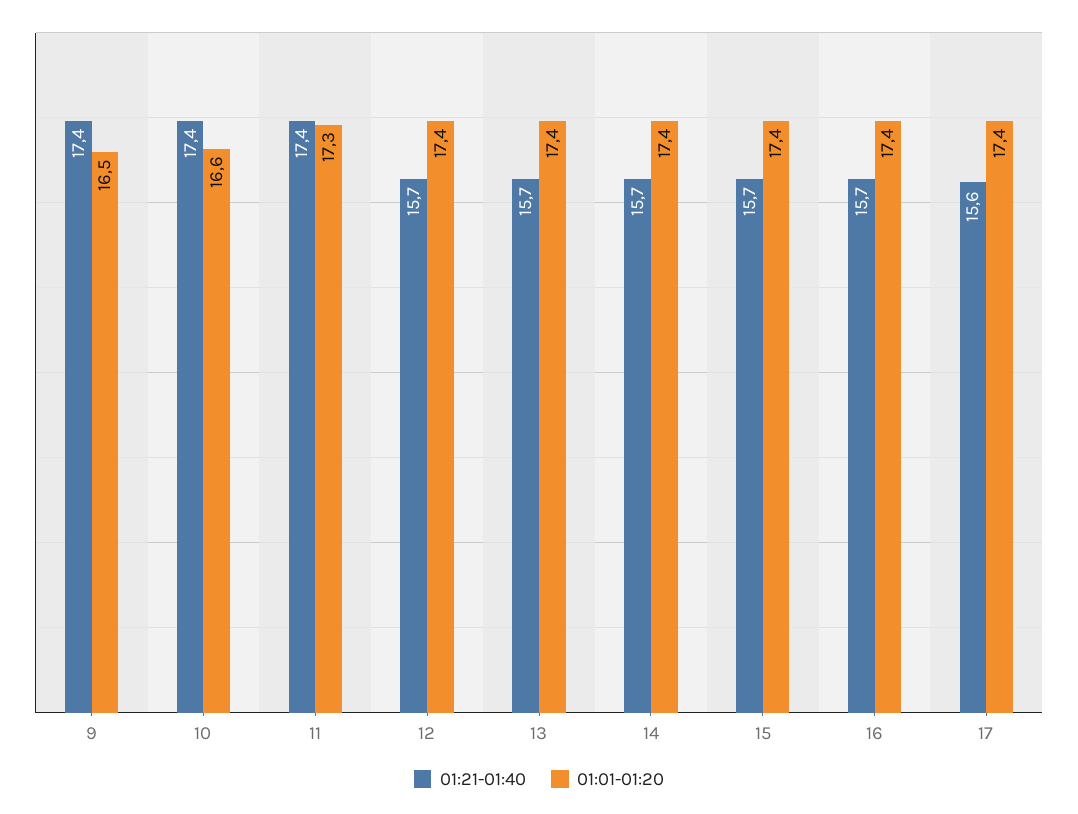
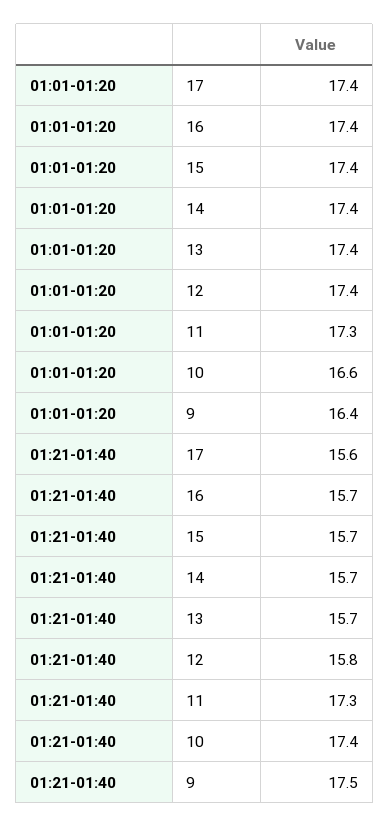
  {
    "01:21-01:40": {
-     "9": 17.4,
+     "9": 17.5,
      "10": 17.4,
-     "11": 17.4,
+     "11": 17.3,
-     "12": 15.7,
+     "12": 15.8,
      "13": 15.7,
      "14": 15.7,
      "15": 15.7,
      "16": 15.7,
      "17": 15.6
    },
    "01:01-01:20": {
-     "9": 16.5,
+     "9": 16.4,
      "10": 16.6,
      "11": 17.3,
      "12": 17.4,
      "13": 17.4,
      "14": 17.4,
      "15": 17.4,
      "16": 17.4,
      "17": 17.4
    }
  }

